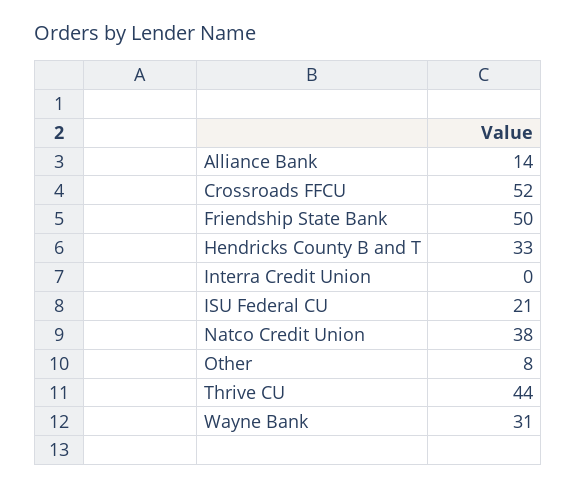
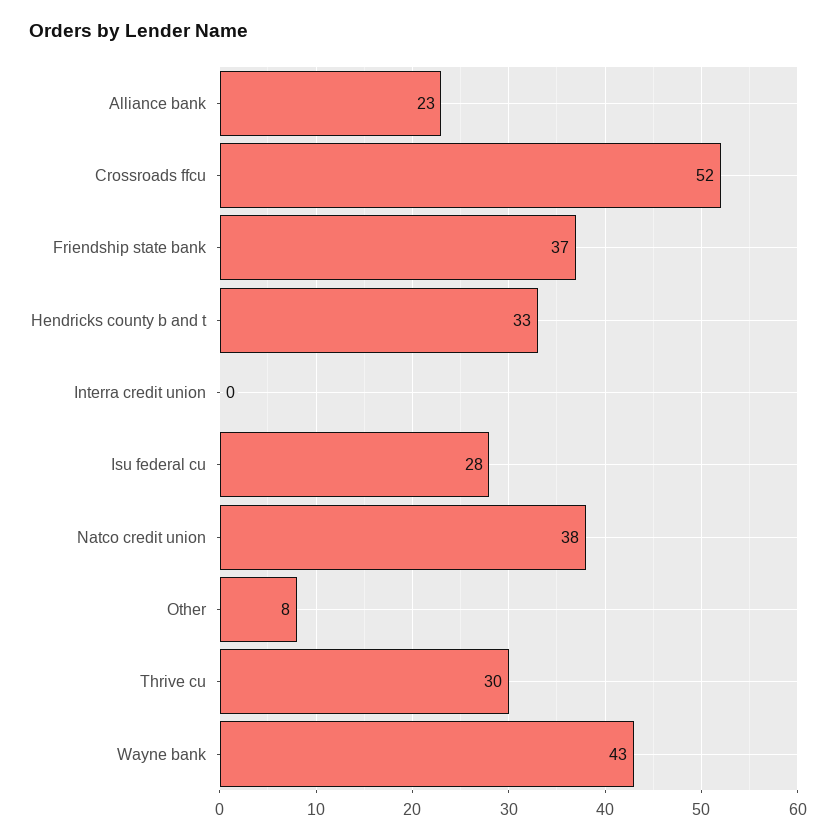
  {
-   "Alliance Bank": 14,
+   "Alliance Bank": 23,
    "Crossroads FFCU": 52,
-   "Friendship State Bank": 50,
+   "Friendship State Bank": 37,
    "Hendricks County B and T": 33,
    "Interra Credit Union": 0,
-   "ISU Federal CU": 21,
+   "ISU Federal CU": 28,
    "Natco Credit Union": 38,
    "Other": 8,
-   "Thrive CU": 44,
+   "Thrive CU": 30,
-   "Wayne Bank": 31
+   "Wayne Bank": 43
  }

